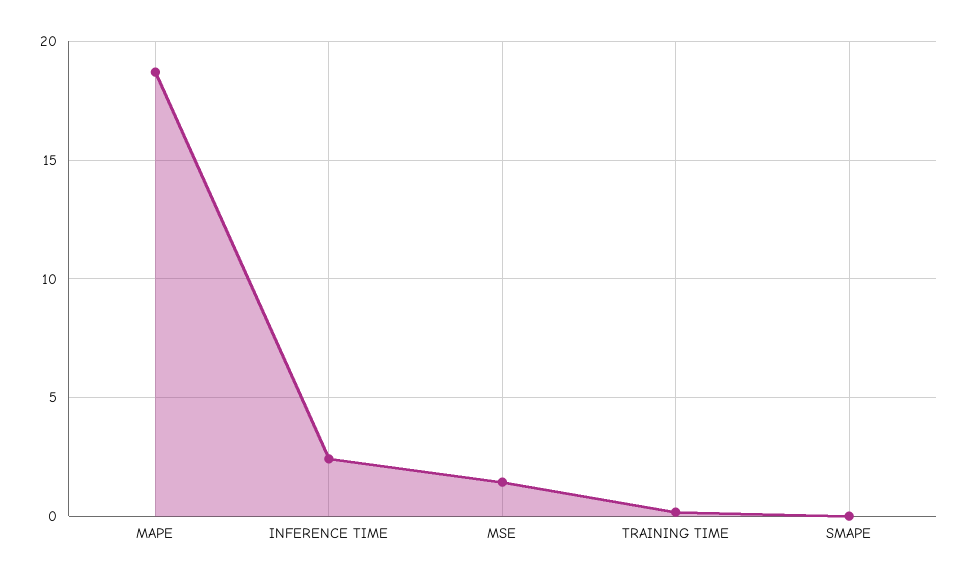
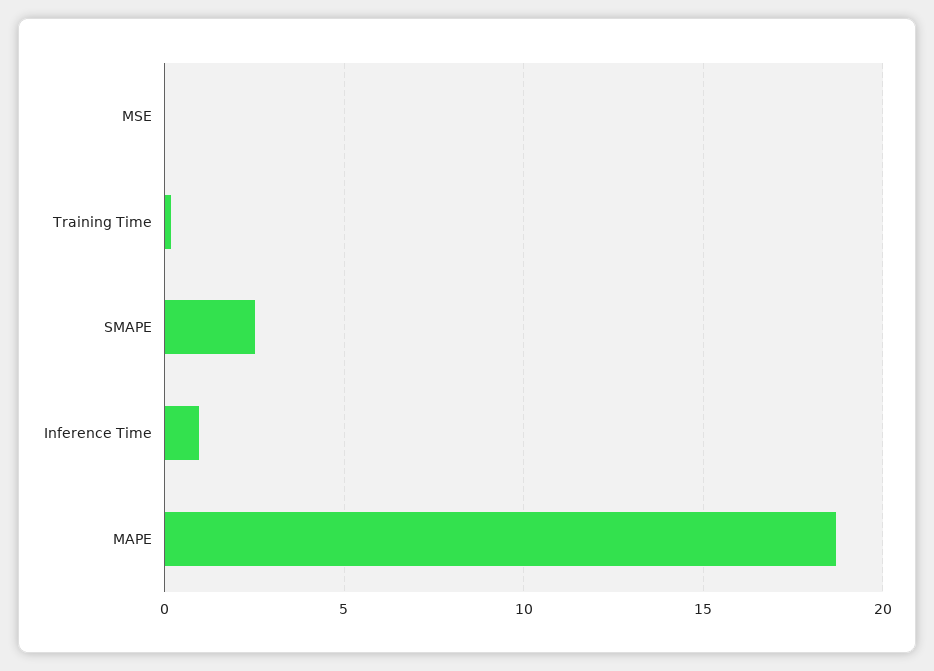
  {
    "MAPE": 18.5,
-   "INFERENCE TIME": 2.5,
+   "INFERENCE TIME": 1,
-   "MSE": 1.5,
+   "MSE": 0,
    "TRAINING TIME": 0,
-   "SMAPE": 0
+   "SMAPE": 2.5
  }

